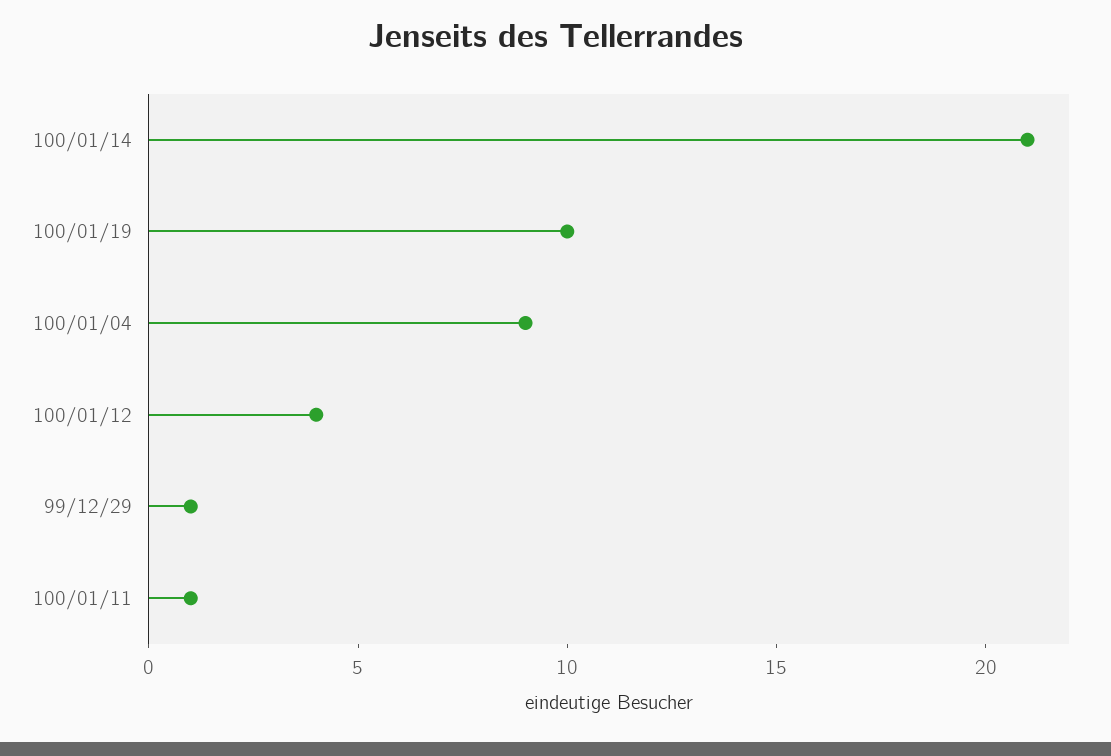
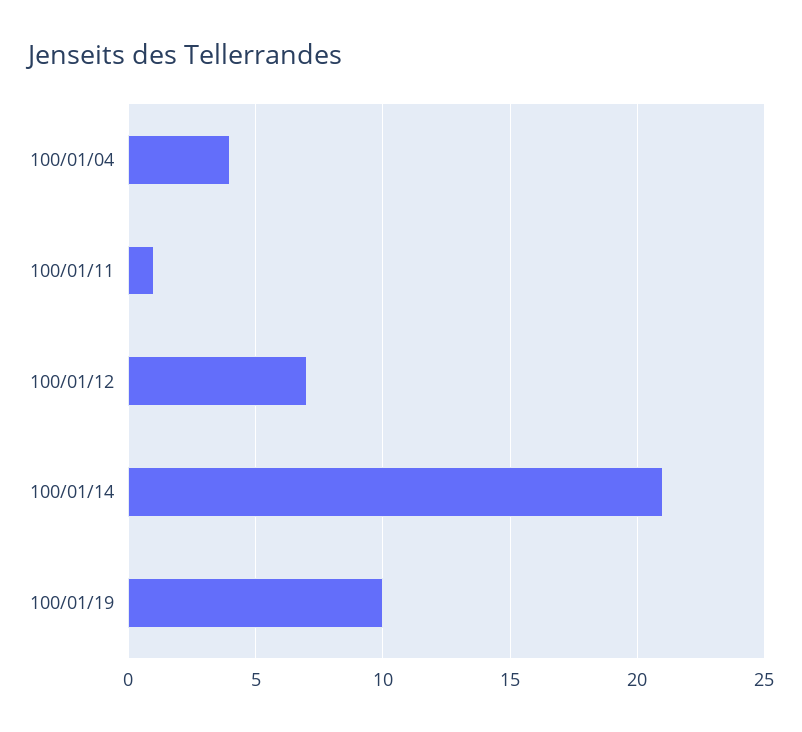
  {
    "100/01/14": 21,
    "100/01/19": 10,
-   "100/01/04": 9,
+   "100/01/04": 4,
-   "100/01/12": 4,
+   "100/01/12": 7,
-   "99/12/29": 1,
    "100/01/11": 1
  }

